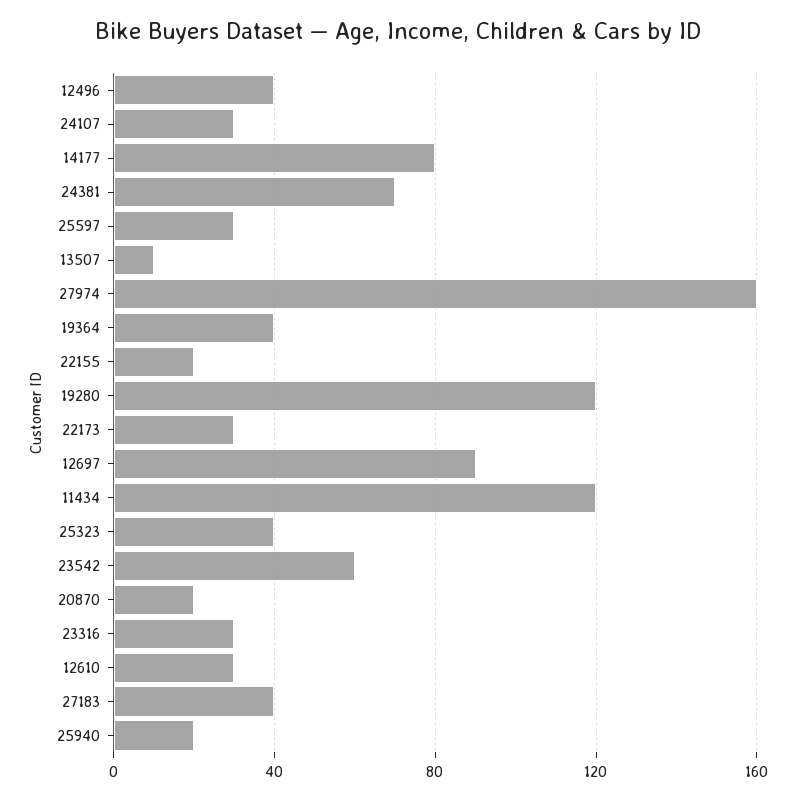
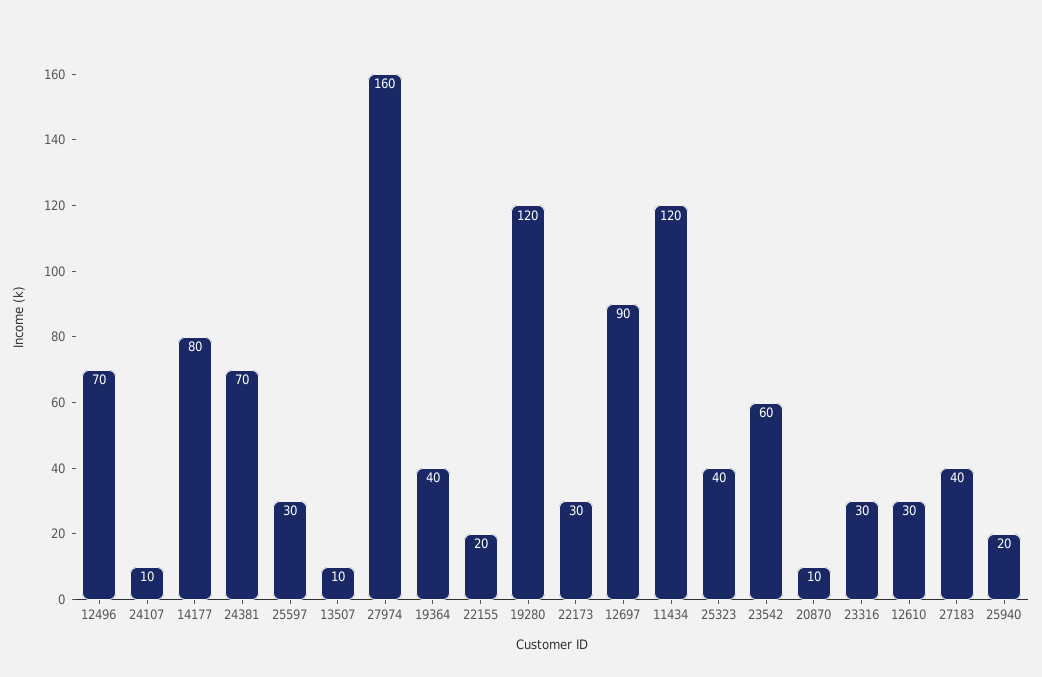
  {
-   "12496": 40,
+   "12496": 70,
-   "24107": 30,
+   "24107": 10,
    "14177": 80,
    "24381": 70,
    "25597": 30,
    "13507": 10,
    "27974": 160,
    "19364": 40,
    "22155": 20,
    "19280": 120,
    "22173": 30,
    "12697": 90,
    "11434": 120,
    "25323": 40,
    "23542": 60,
-   "20870": 20,
+   "20870": 10,
    "23316": 30,
    "12610": 30,
    "27183": 40,
    "25940": 20
  }

